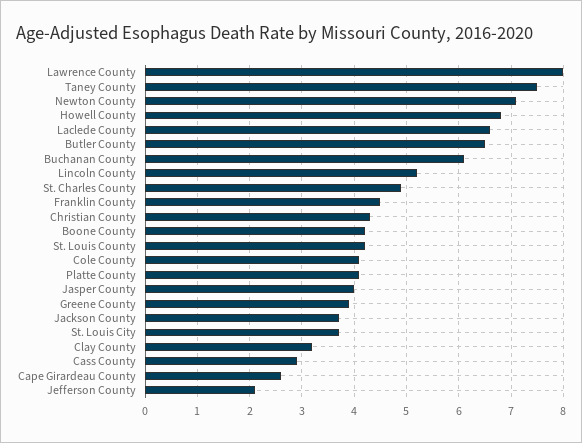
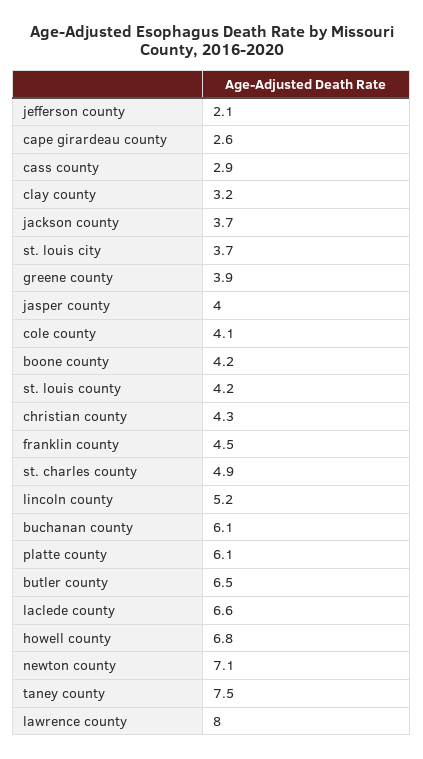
  {
    "Lawrence County": 8,
    "Taney County": 7.5,
    "Newton County": 7.1,
    "Howell County": 6.8,
    "Laclede County": 6.6,
    "Butler County": 6.5,
    "Buchanan County": 6.1,
    "Lincoln County": 5.2,
    "St. Charles County": 4.9,
    "Franklin County": 4.5,
    "Christian County": 4.3,
    "Boone County": 4.2,
    "St. Louis County": 4.2,
    "Cole County": 4.1,
-   "Platte County": 4,
+   "Platte County": 6.1,
    "Jasper County": 4,
    "Greene County": 3.9,
    "Jackson County": 3.7,
    "St. Louis City": 3.7,
    "Clay County": 3.2,
    "Cass County": 2.9,
    "Cape Girardeau County": 2.6,
    "Jefferson County": 2.1
  }

